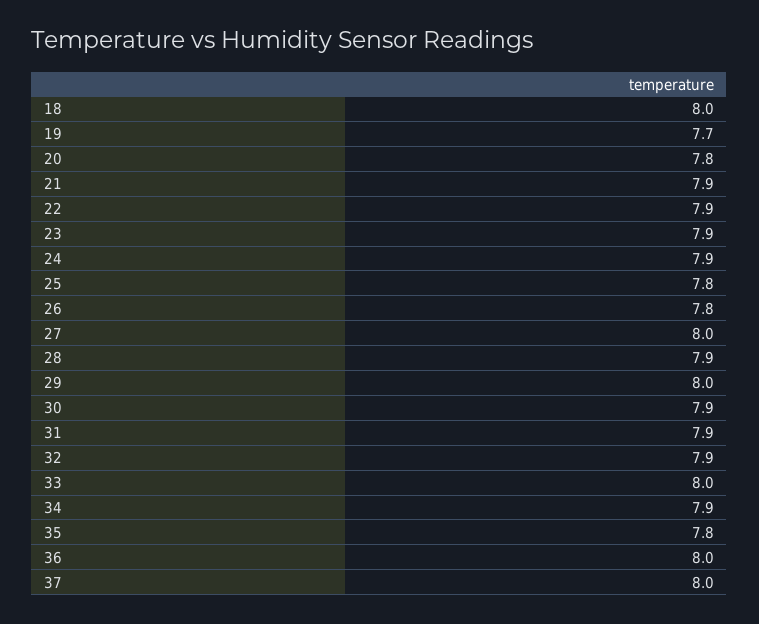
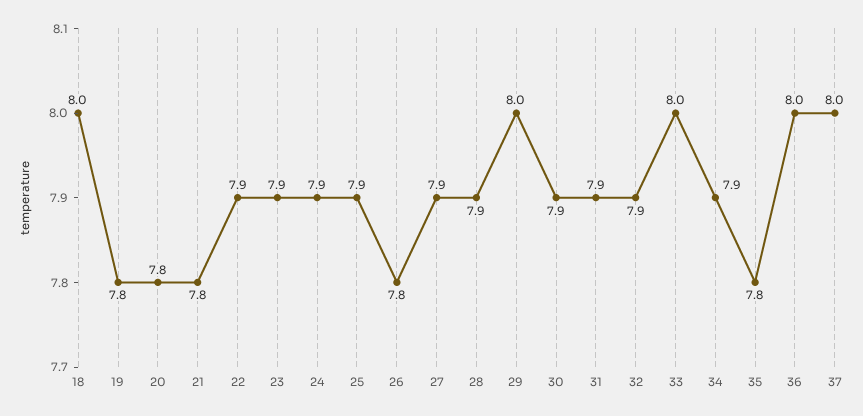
  {
    "18": 8,
-   "19": 7.7,
+   "19": 7.8,
    "20": 7.8,
-   "21": 7.9,
+   "21": 7.8,
    "22": 7.9,
    "23": 7.9,
    "24": 7.9,
-   "25": 7.8,
+   "25": 7.9,
    "26": 7.8,
-   "27": 8,
+   "27": 7.9,
    "28": 7.9,
    "29": 8,
    "30": 7.9,
    "31": 7.9,
    "32": 7.9,
    "33": 8,
    "34": 7.9,
    "35": 7.8,
    "36": 8,
    "37": 8
  }

